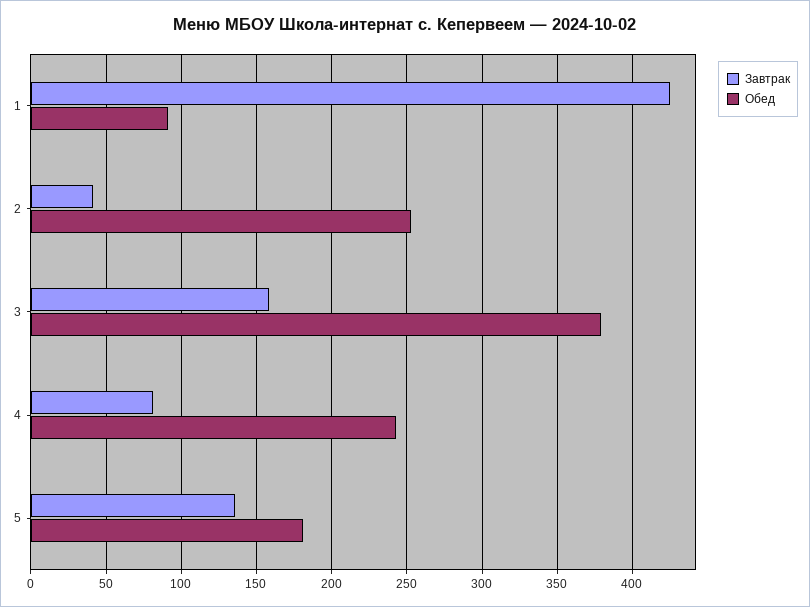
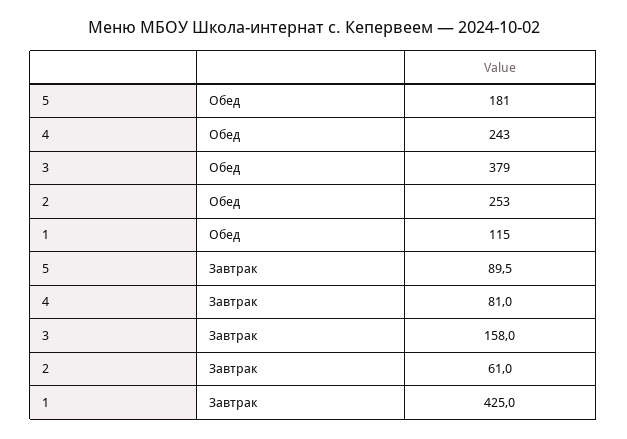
  {
    "Завтрак": {
      "1": 425,
-     "2": 40,
+     "2": 61,
      "3": 158,
      "4": 81,
-     "5": 135
+     "5": 89.5
    },
    "Обед": {
-     "1": 90,
+     "1": 115,
      "2": 253,
      "3": 379,
      "4": 243,
      "5": 181
    }
  }

